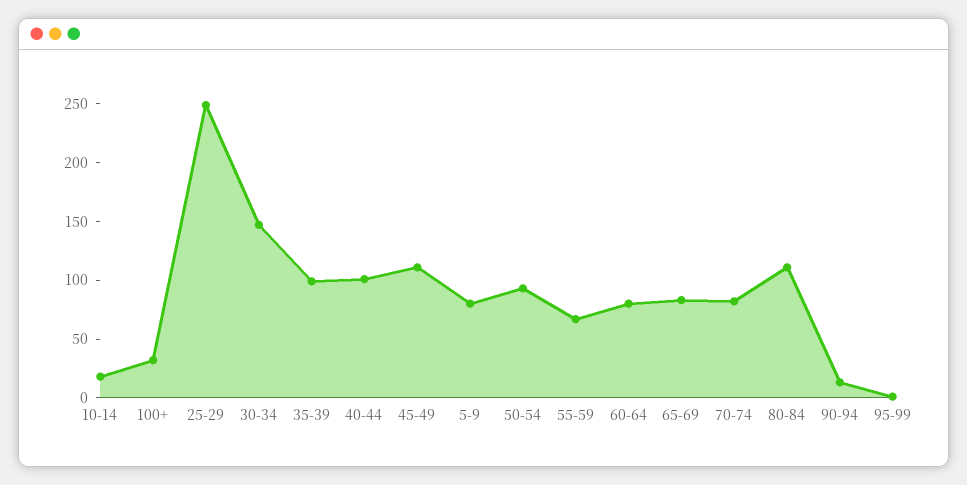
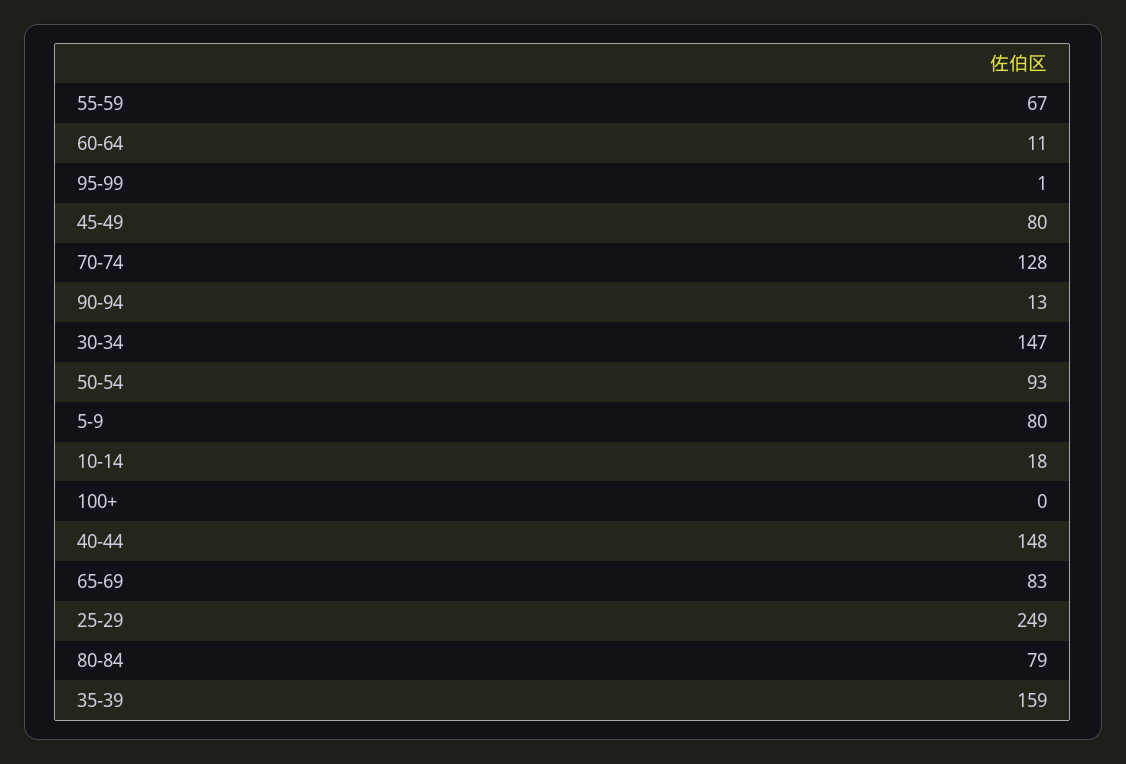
  {
    "10-14": 18,
-   "100+": 30,
+   "100+": 0,
    "25-29": 249,
    "30-34": 147,
-   "35-39": 100,
+   "35-39": 159,
-   "40-44": 100,
+   "40-44": 148,
-   "45-49": 110,
+   "45-49": 80,
    "5-9": 80,
    "50-54": 93,
    "55-59": 67,
-   "60-64": 80,
+   "60-64": 11,
    "65-69": 83,
-   "70-74": 80,
+   "70-74": 128,
-   "80-84": 110,
+   "80-84": 79,
    "90-94": 13,
    "95-99": 1
  }

